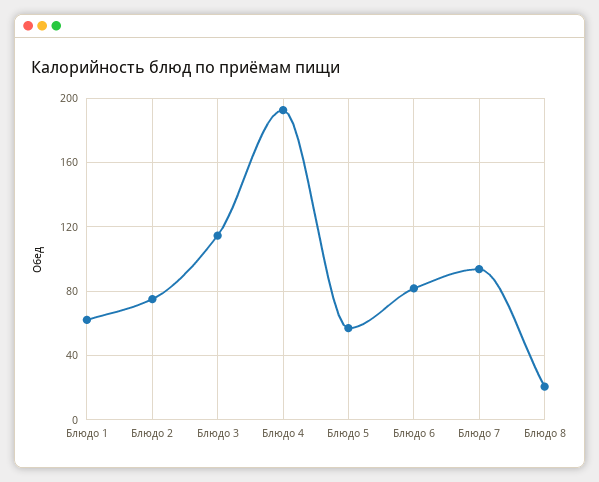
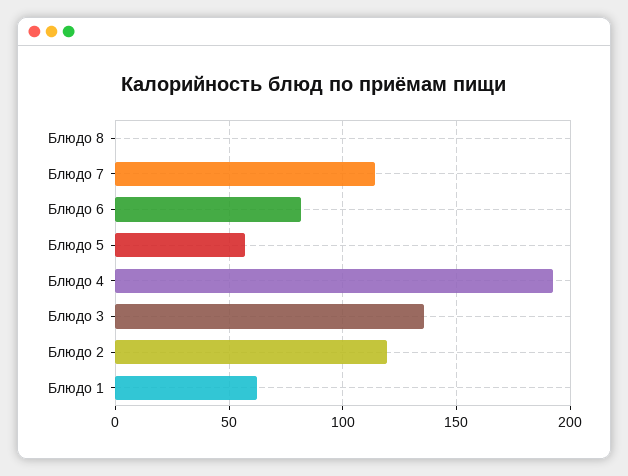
  {
    "Блюдо 1": 60,
-   "Блюдо 2": 75,
+   "Блюдо 2": 120,
-   "Блюдо 3": 115,
+   "Блюдо 3": 135,
    "Блюдо 4": 195,
    "Блюдо 5": 55,
    "Блюдо 6": 80,
-   "Блюдо 7": 95,
+   "Блюдо 7": 115,
-   "Блюдо 8": 20
+   "Блюдо 8": 0
  }

